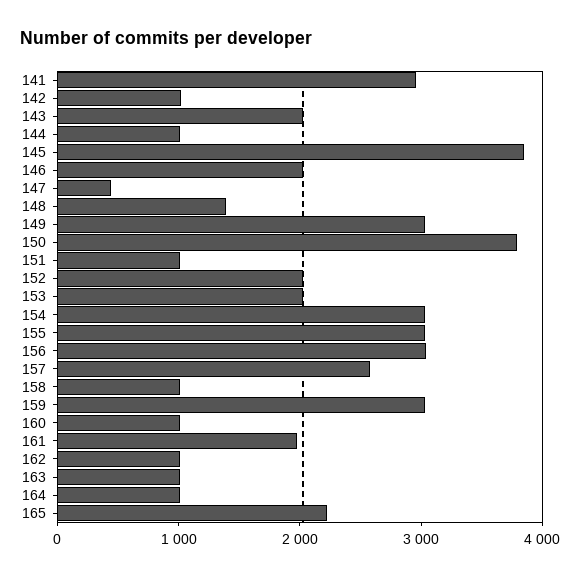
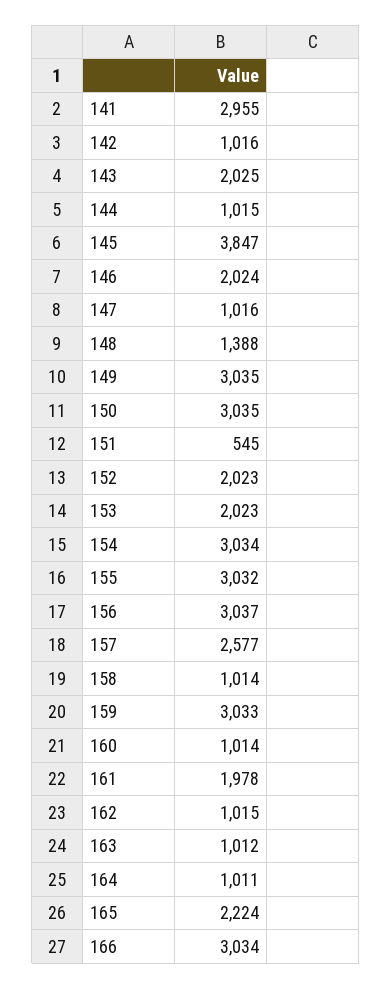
  {
    "141": 2955,
    "142": 1016,
    "143": 2025,
    "144": 1015,
    "145": 3847,
    "146": 2024,
-   "147": 400,
+   "147": 1016,
    "148": 1388,
    "149": 3035,
-   "150": 3800,
+   "150": 3035,
-   "151": 1000,
+   "151": 545,
    "152": 2023,
    "153": 2023,
    "154": 3034,
    "155": 3032,
    "156": 3037,
    "157": 2577,
    "158": 1014,
    "159": 3033,
    "160": 1014,
    "161": 1978,
    "162": 1015,
    "163": 1012,
    "164": 1011,
-   "165": 2224
+   "165": 2224,
+   "166": 3034
  }

